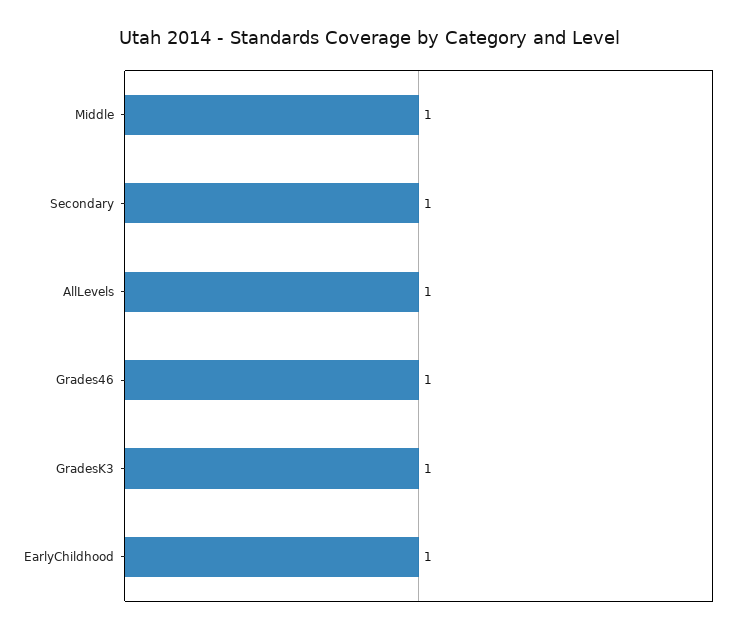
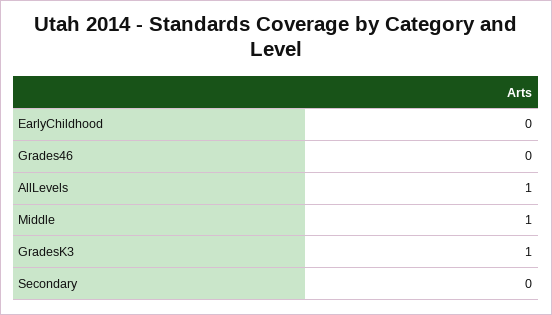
  {
    "Middle": 1,
-   "Secondary": 1,
+   "Secondary": 0,
    "AllLevels": 1,
-   "Grades46": 1,
+   "Grades46": 0,
    "GradesK3": 1,
-   "EarlyChildhood": 1
+   "EarlyChildhood": 0
  }

